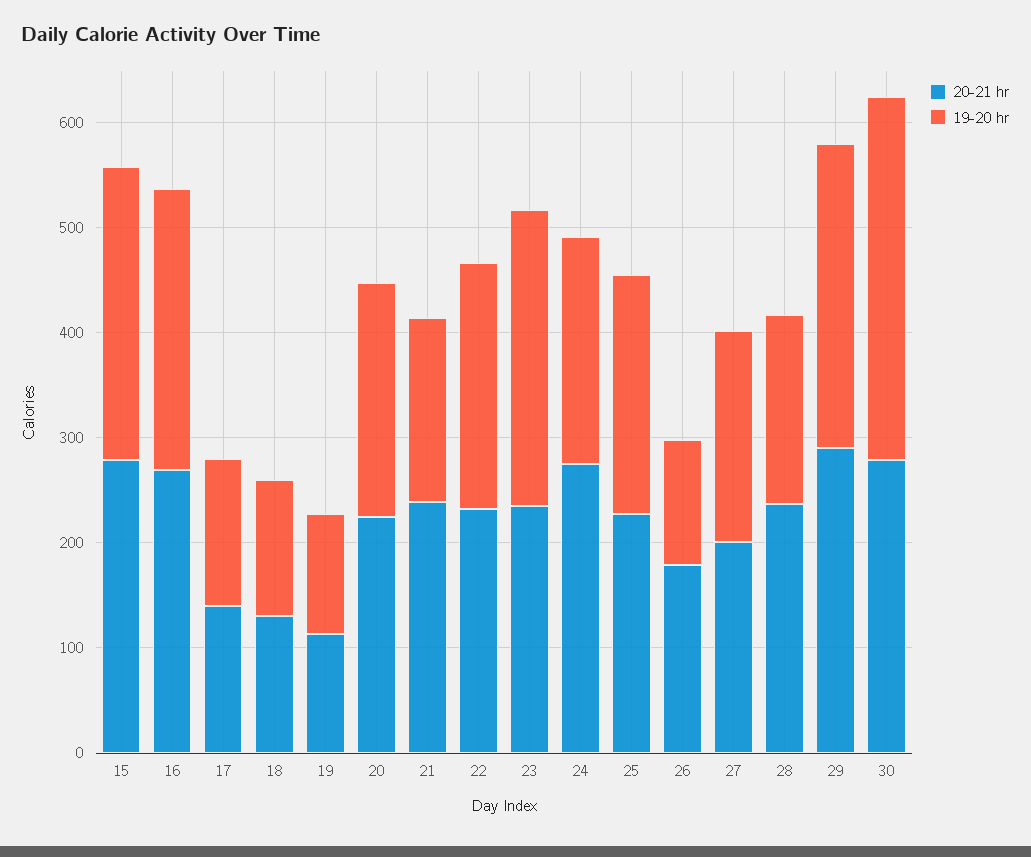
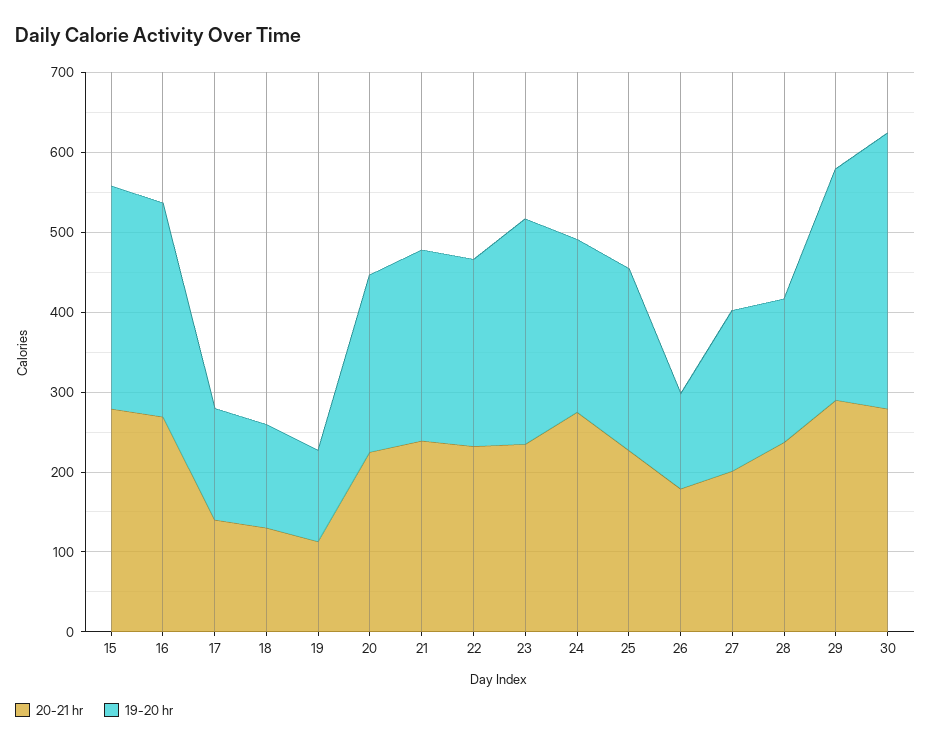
  {
    "20-21 hr": {
      "15": 280,
      "16": 260,
      "17": 140,
      "18": 140,
      "19": 120,
      "20": 220,
      "21": 240,
      "22": 240,
      "23": 240,
      "24": 280,
      "25": 220,
      "26": 180,
      "27": 200,
      "28": 240,
      "29": 300,
      "30": 280
    },
    "19-20 hr": {
      "15": 280,
      "16": 260,
      "17": 140,
      "18": 140,
      "19": 120,
      "20": 220,
-     "21": 180,
+     "21": 240,
      "22": 240,
      "23": 280,
      "24": 220,
      "25": 220,
      "26": 120,
      "27": 200,
      "28": 180,
      "29": 280,
      "30": 340
    }
  }

